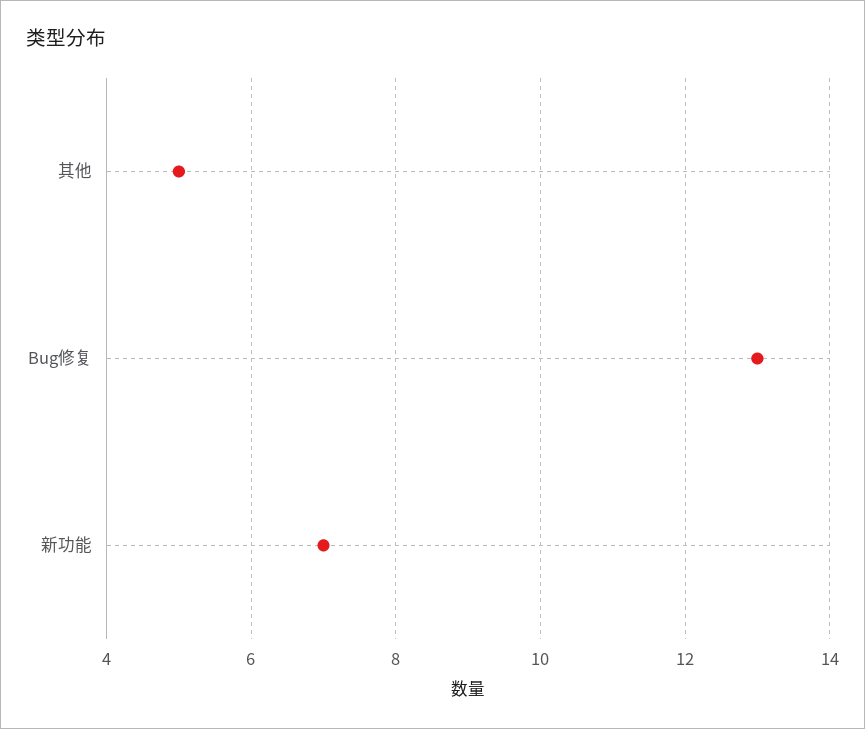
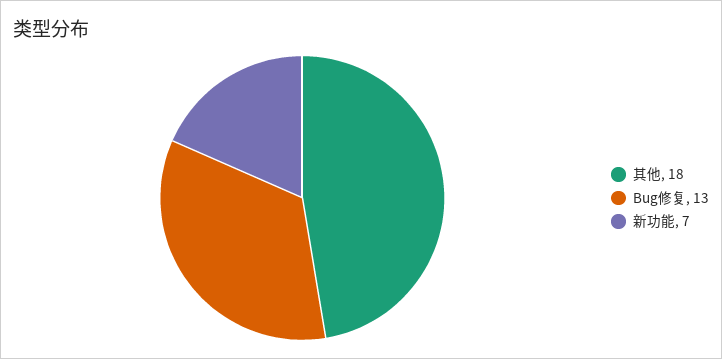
  {
-   "其他": 5,
+   "其他": 18,
    "Bug修复": 13,
    "新功能": 7
  }

